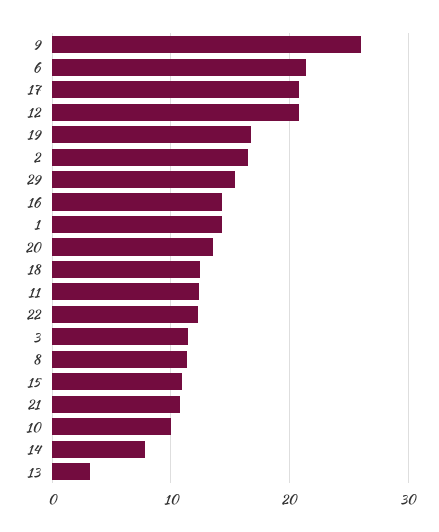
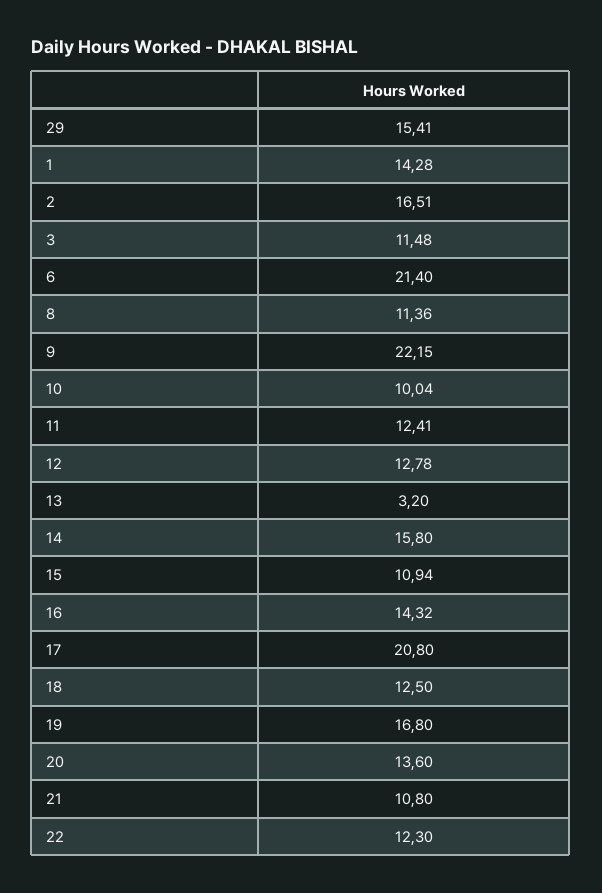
  {
-   "9": 26,
+   "9": 22.15,
    "6": 21.4,
    "17": 20.8,
-   "12": 21,
+   "12": 12.78,
    "19": 16.8,
    "2": 16.51,
    "29": 15.41,
    "16": 14.32,
    "1": 14.28,
    "20": 13.6,
    "18": 12.5,
    "11": 12.41,
    "22": 12.3,
    "3": 11.48,
    "8": 11.36,
    "15": 10.94,
    "21": 10.8,
    "10": 10.04,
-   "14": 8,
+   "14": 15.8,
    "13": 3.2
  }

